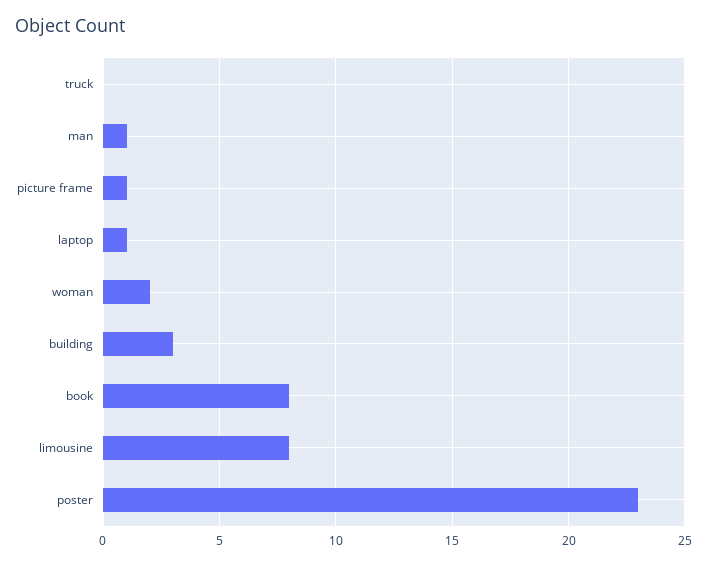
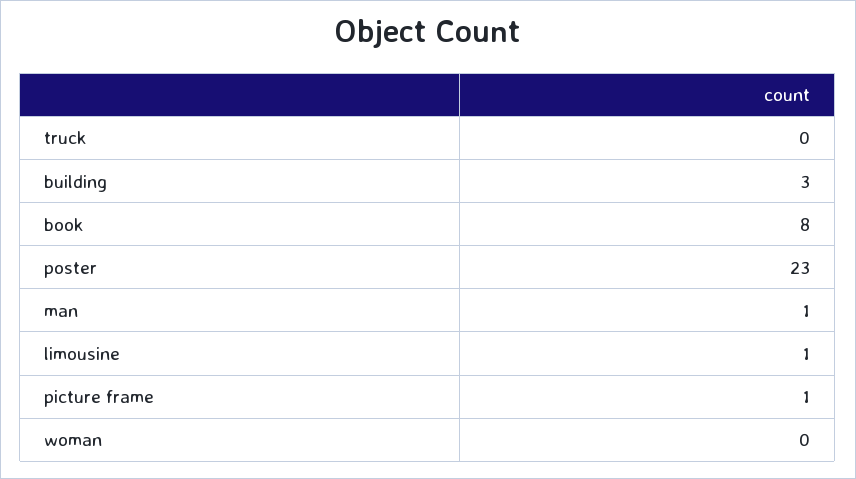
  {
    "truck": 0,
    "man": 1,
    "picture frame": 1,
-   "laptop": 1,
-   "woman": 2,
+   "woman": 0,
    "building": 3,
    "book": 8,
-   "limousine": 8,
+   "limousine": 1,
    "poster": 23
  }

